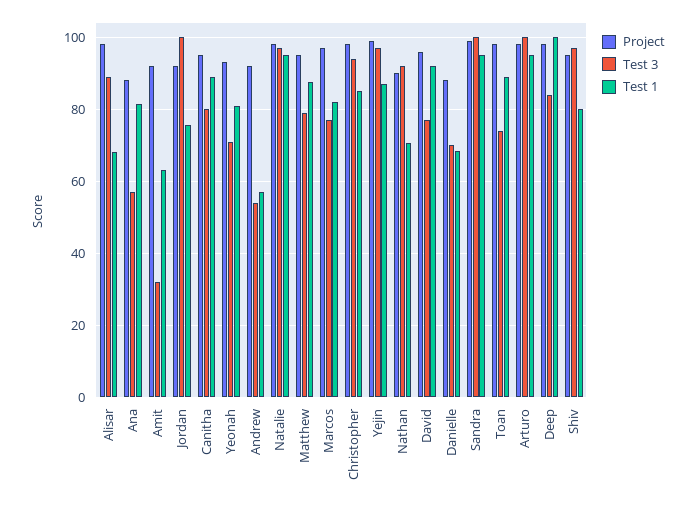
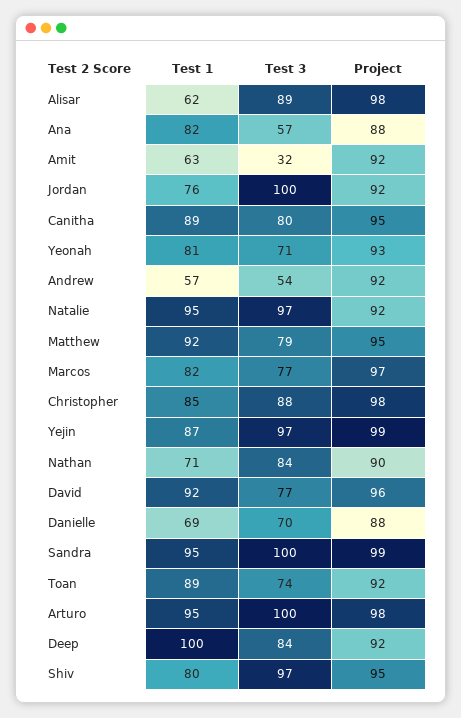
  {
    "Project": {
      "Alisar": 98,
      "Ana": 88,
      "Amit": 92,
      "Jordan": 92,
      "Canitha": 95,
      "Yeonah": 93,
      "Andrew": 92,
-     "Natalie": 98,
+     "Natalie": 92,
      "Matthew": 95,
      "Marcos": 97,
      "Christopher": 98,
      "Yejin": 99,
      "Nathan": 90,
      "David": 96,
      "Danielle": 88,
      "Sandra": 99,
-     "Toan": 98,
+     "Toan": 92,
      "Arturo": 98,
-     "Deep": 98,
+     "Deep": 92,
      "Shiv": 95
    },
    "Test 3": {
      "Alisar": 89,
      "Ana": 57,
      "Amit": 32,
      "Jordan": 100,
      "Canitha": 80,
      "Yeonah": 71,
      "Andrew": 54,
      "Natalie": 97,
      "Matthew": 79,
      "Marcos": 77,
-     "Christopher": 94,
+     "Christopher": 88,
      "Yejin": 97,
-     "Nathan": 92,
+     "Nathan": 84,
      "David": 77,
      "Danielle": 70,
      "Sandra": 100,
      "Toan": 74,
      "Arturo": 100,
      "Deep": 84,
      "Shiv": 97
    },
    "Test 1": {
-     "Alisar": 68,
+     "Alisar": 62,
      "Ana": 82,
      "Amit": 63,
      "Jordan": 76,
      "Canitha": 89,
      "Yeonah": 81,
      "Andrew": 57,
      "Natalie": 95,
-     "Matthew": 88,
+     "Matthew": 92,
      "Marcos": 82,
      "Christopher": 85,
      "Yejin": 87,
      "Nathan": 71,
      "David": 92,
      "Danielle": 69,
      "Sandra": 95,
      "Toan": 89,
      "Arturo": 95,
      "Deep": 100,
      "Shiv": 80
    }
  }

